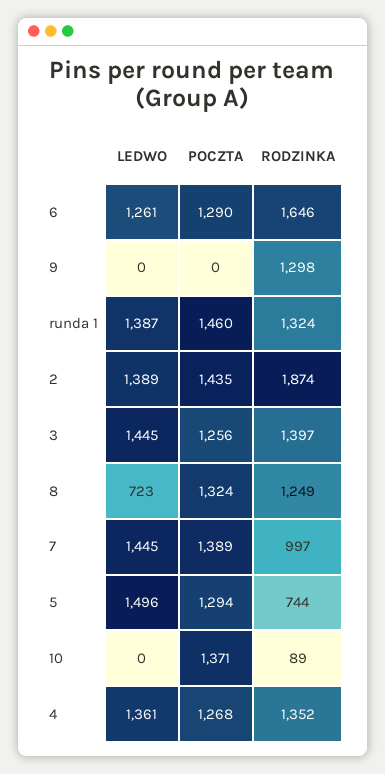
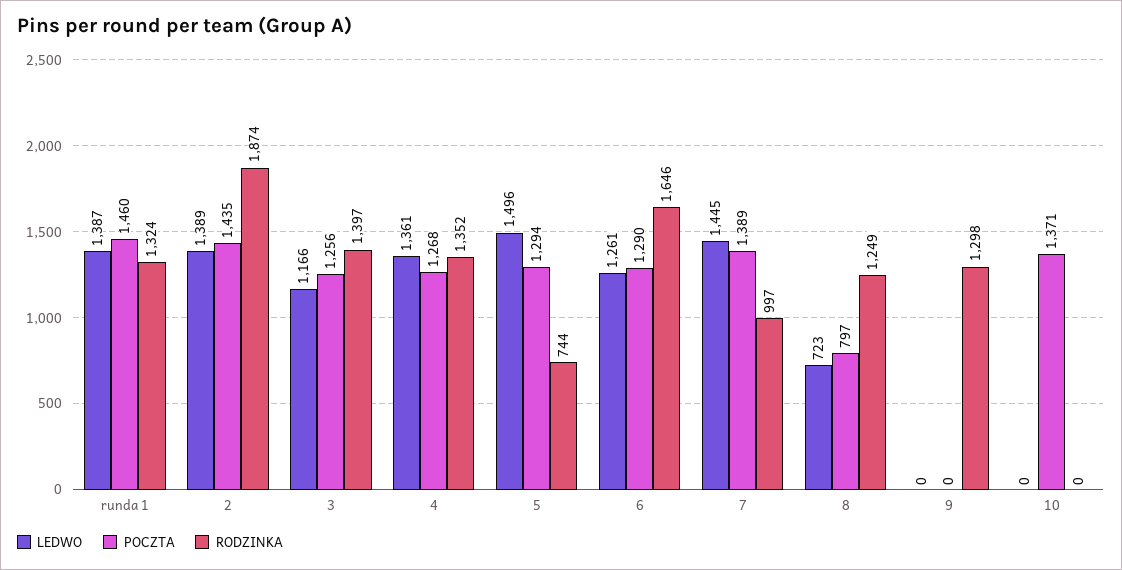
  {
    "LEDWO": {
      "6": 1261,
      "9": 0,
      "runda 1": 1387,
      "2": 1389,
-     "3": 1445,
+     "3": 1166,
      "8": 723,
      "7": 1445,
      "5": 1496,
      "10": 0,
      "4": 1361
    },
    "POCZTA": {
      "6": 1290,
      "9": 0,
      "runda 1": 1460,
      "2": 1435,
      "3": 1256,
-     "8": 1324,
+     "8": 797,
      "7": 1389,
      "5": 1294,
      "10": 1371,
      "4": 1268
    },
    "RODZINKA": {
      "6": 1646,
      "9": 1298,
      "runda 1": 1324,
      "2": 1874,
      "3": 1397,
      "8": 1249,
      "7": 997,
      "5": 744,
-     "10": 89,
+     "10": 0,
      "4": 1352
    }
  }

